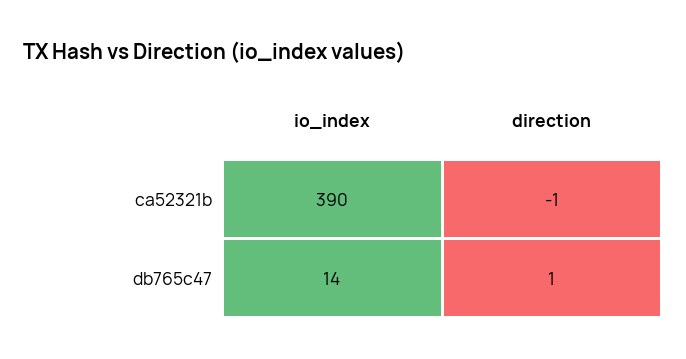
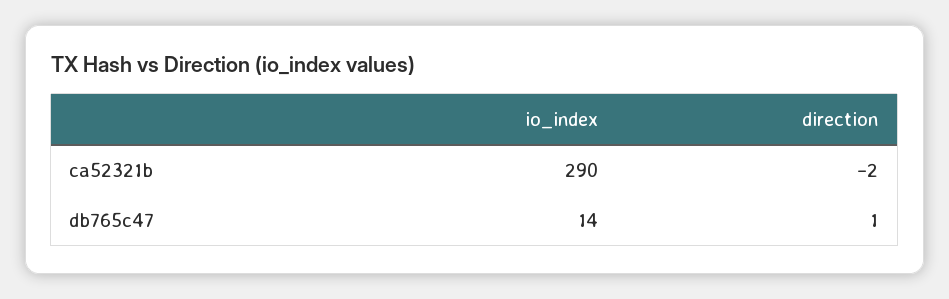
  {
    "io_index": {
-     "ca52321b": 390,
+     "ca52321b": 290,
      "db765c47": 14
    },
    "direction": {
-     "ca52321b": -1,
+     "ca52321b": -2,
      "db765c47": 1
    }
  }

